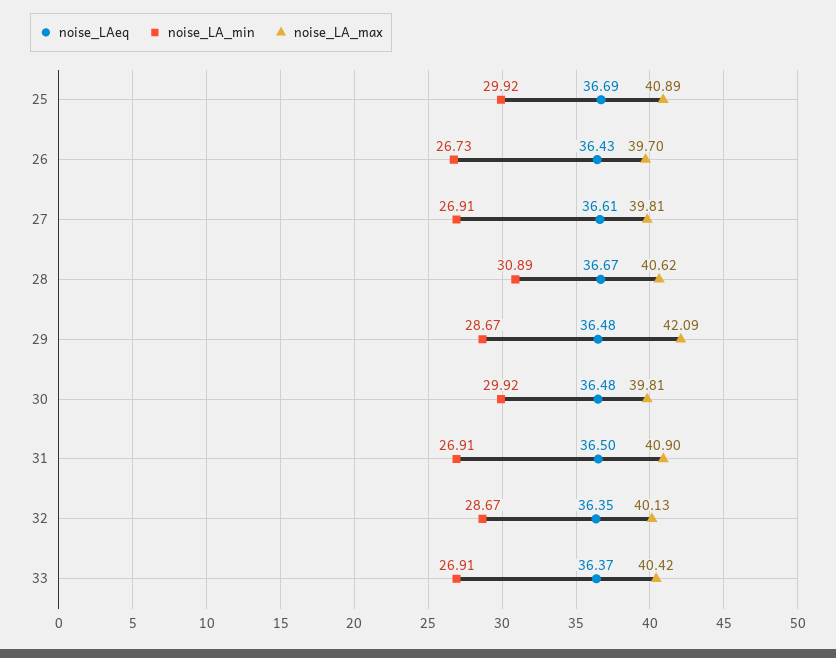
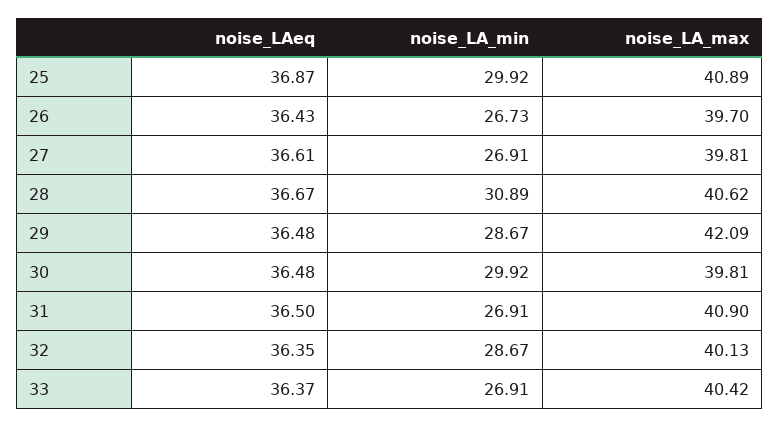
  {
    "noise_LAeq": {
-     "25": 36.69,
+     "25": 36.87,
      "26": 36.43,
      "27": 36.61,
      "28": 36.67,
      "29": 36.48,
      "30": 36.48,
      "31": 36.5,
      "32": 36.35,
      "33": 36.37
    },
    "noise_LA_min": {
      "25": 29.92,
      "26": 26.73,
      "27": 26.91,
      "28": 30.89,
      "29": 28.67,
      "30": 29.92,
      "31": 26.91,
      "32": 28.67,
      "33": 26.91
    },
    "noise_LA_max": {
      "25": 40.89,
      "26": 39.7,
      "27": 39.81,
      "28": 40.62,
      "29": 42.09,
      "30": 39.81,
      "31": 40.9,
      "32": 40.13,
      "33": 40.42
    }
  }

